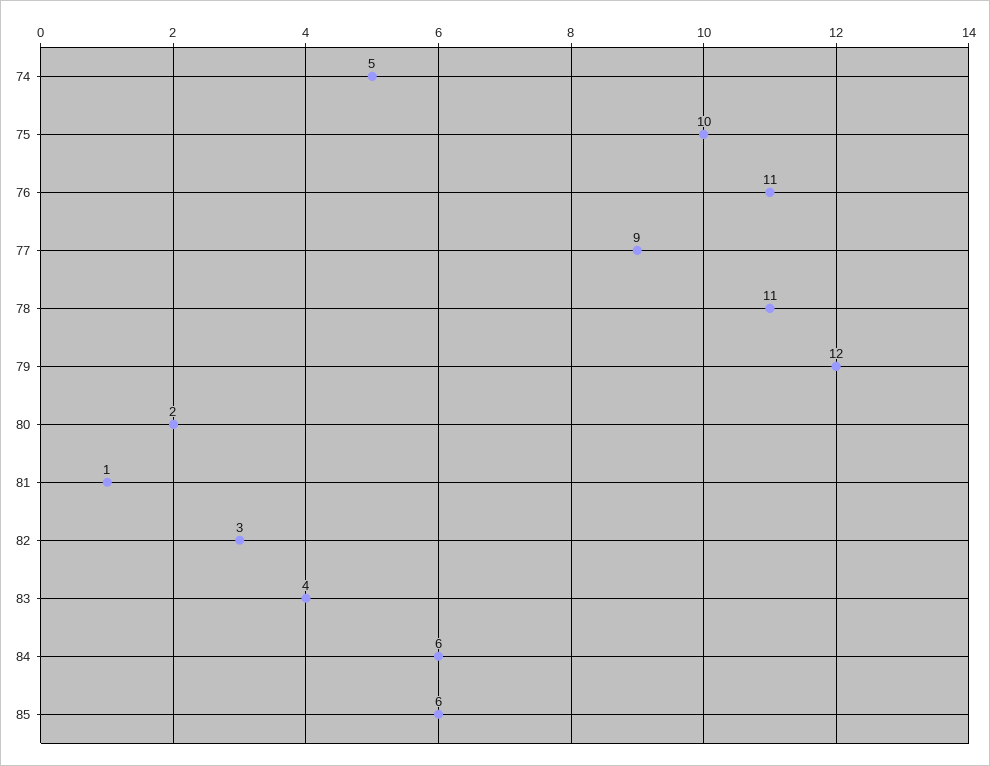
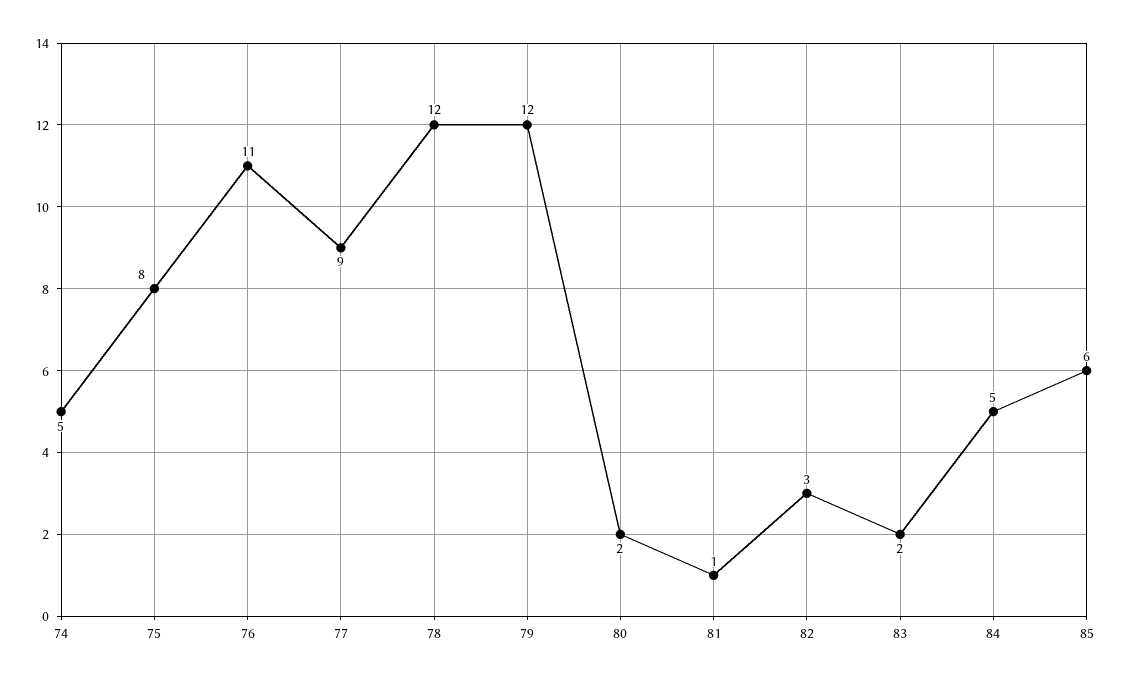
  {
    "74": 5,
-   "75": 10,
+   "75": 8,
    "76": 11,
    "77": 9,
-   "78": 11,
+   "78": 12,
    "79": 12,
    "80": 2,
    "81": 1,
    "82": 3,
-   "83": 4,
+   "83": 2,
-   "84": 6,
+   "84": 5,
    "85": 6
  }

